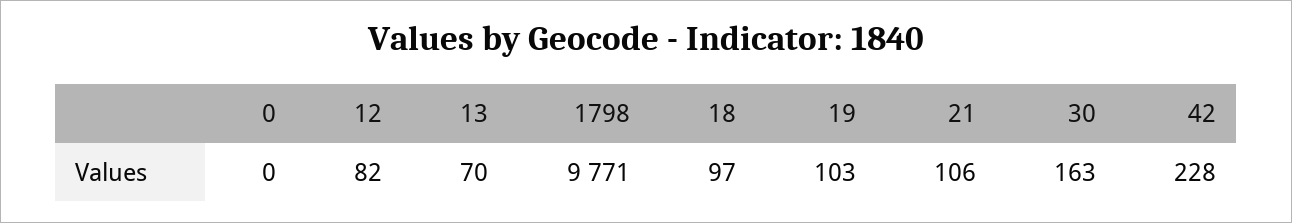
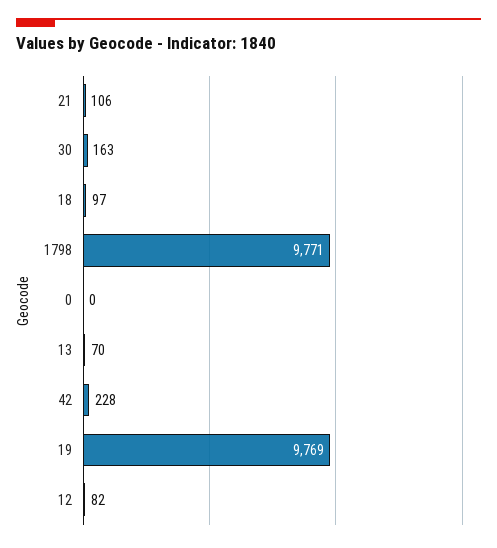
  {
    "0": 0,
    "12": 82,
    "13": 70,
    "1798": 9771,
    "18": 97,
-   "19": 103,
+   "19": 9769,
    "21": 106,
    "30": 163,
    "42": 228
  }

